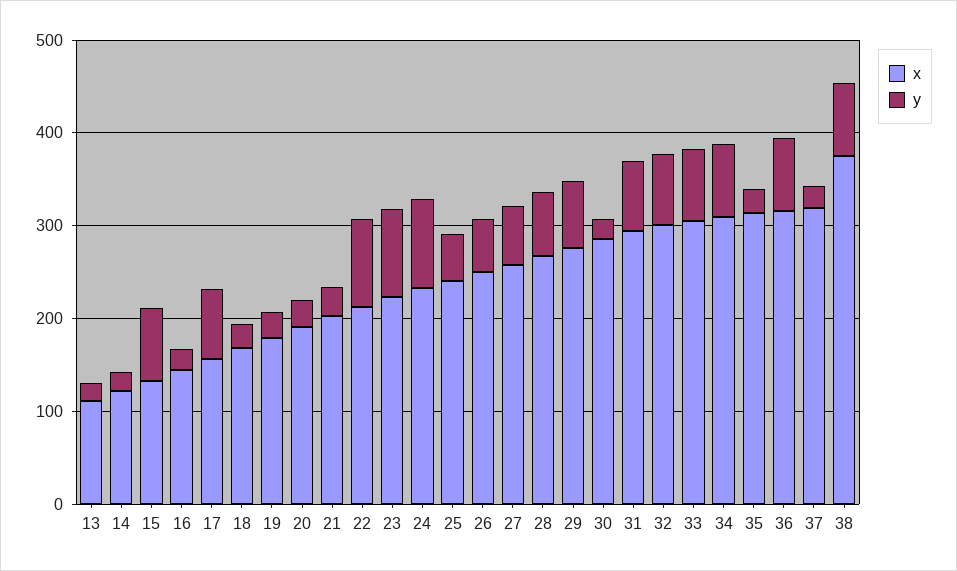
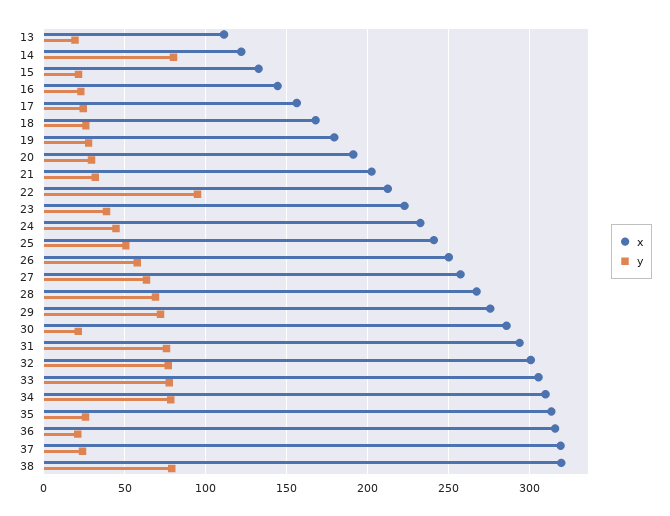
  {
    "x": {
      "13": 110,
      "14": 120,
      "15": 135,
      "16": 145,
      "17": 155,
      "18": 170,
      "19": 180,
      "20": 190,
      "21": 205,
      "22": 210,
      "23": 225,
      "24": 235,
      "25": 240,
      "26": 250,
      "27": 255,
      "28": 265,
      "29": 275,
      "30": 285,
      "31": 295,
      "32": 300,
      "33": 305,
      "34": 310,
      "35": 315,
      "36": 315,
      "37": 320,
-     "38": 380
+     "38": 320
    },
    "y": {
      "13": 20,
-     "14": 20,
+     "14": 80,
-     "15": 80,
+     "15": 20,
      "16": 25,
-     "17": 80,
+     "17": 25,
      "18": 25,
      "19": 30,
      "20": 30,
      "21": 30,
      "22": 95,
-     "23": 100,
+     "23": 40,
-     "24": 100,
+     "24": 45,
      "25": 50,
      "26": 60,
      "27": 65,
      "28": 70,
      "29": 70,
      "30": 20,
      "31": 75,
      "32": 75,
      "33": 80,
      "34": 80,
      "35": 25,
-     "36": 80,
+     "36": 20,
      "37": 25,
      "38": 80
    }
  }

